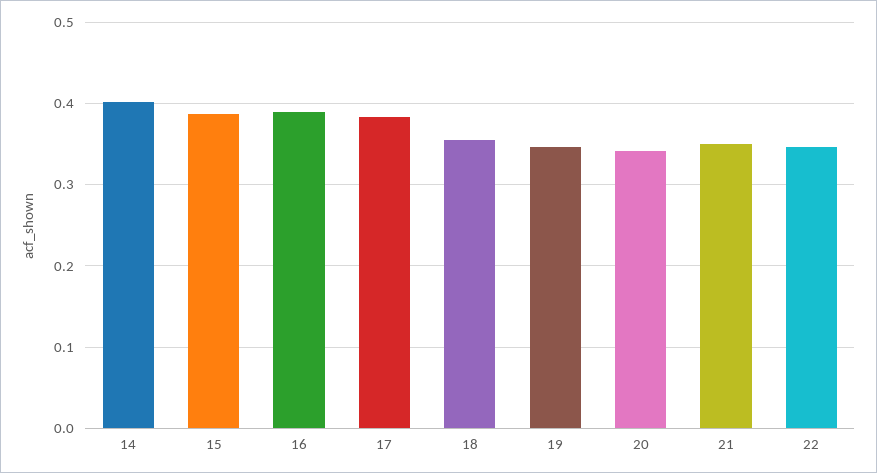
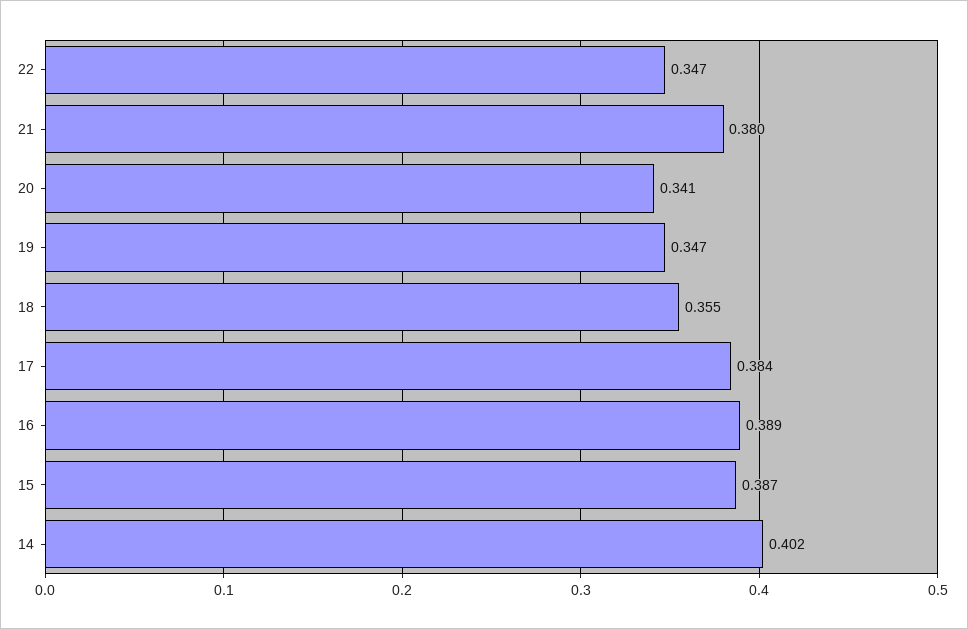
  {
    "14": 0.402,
    "15": 0.387,
    "16": 0.389,
    "17": 0.384,
    "18": 0.355,
    "19": 0.347,
    "20": 0.341,
-   "21": 0.35,
+   "21": 0.38,
    "22": 0.347
  }

